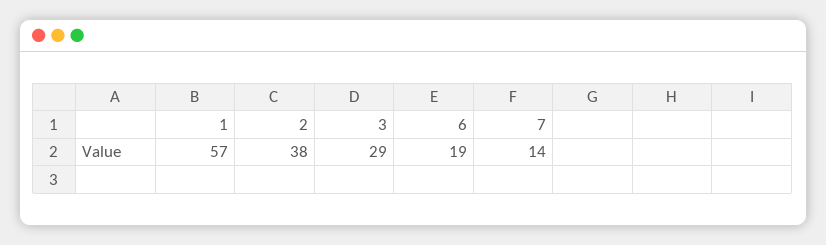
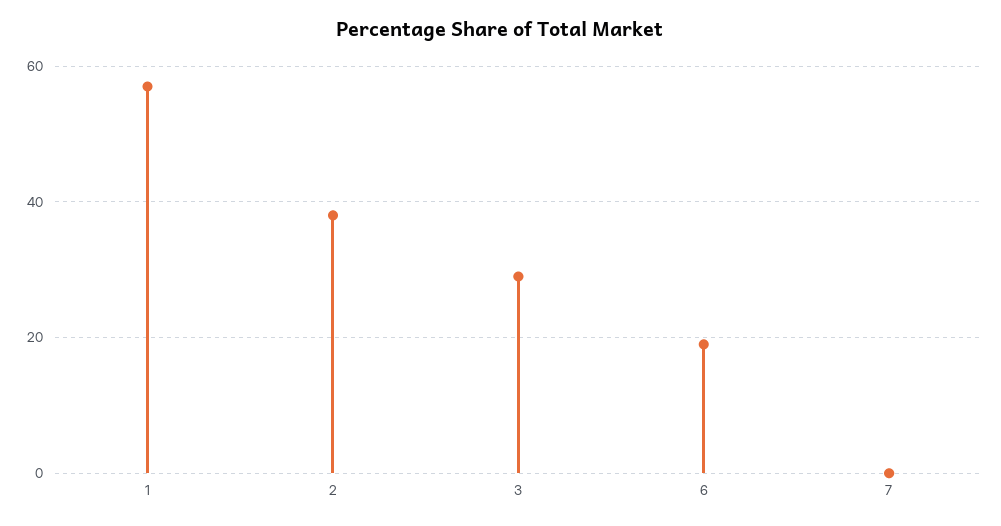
  {
    "1": 57,
    "2": 38,
    "3": 29,
    "6": 19,
-   "7": 14
+   "7": 0
  }

